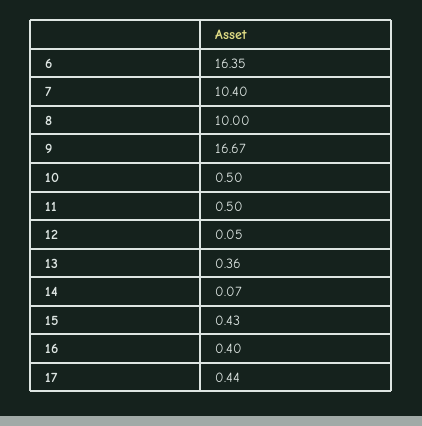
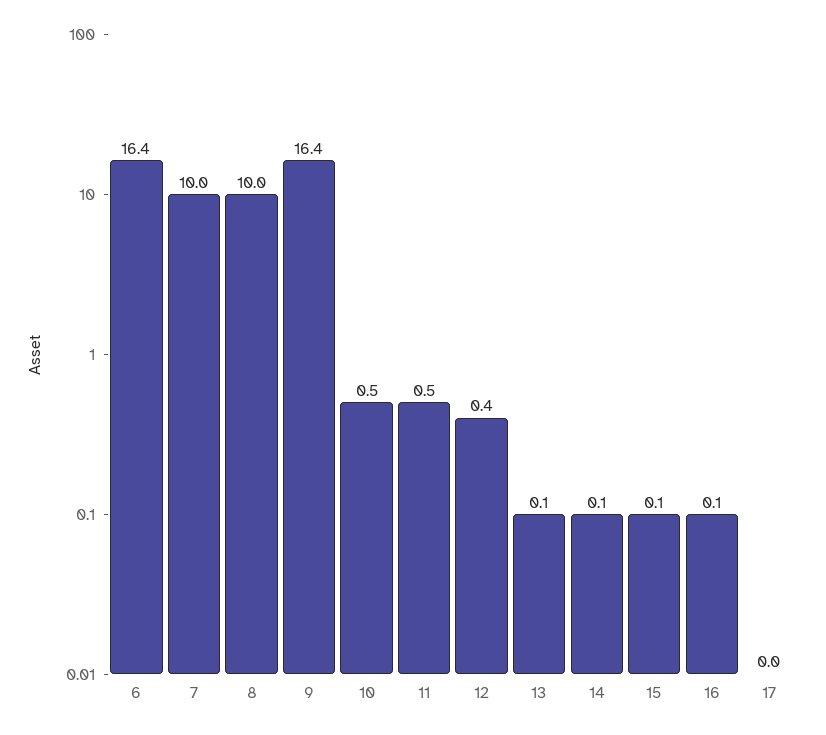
  {
    "6": 16.35,
-   "7": 10.4,
+   "7": 10,
    "8": 10,
-   "9": 16.67,
+   "9": 16.4,
    "10": 0.5,
    "11": 0.5,
-   "12": 0.05,
+   "12": 0.4,
-   "13": 0.36,
+   "13": 0.1,
    "14": 0.07,
-   "15": 0.43,
+   "15": 0.1,
-   "16": 0.4,
+   "16": 0.1,
-   "17": 0.44
+   "17": 0
  }

